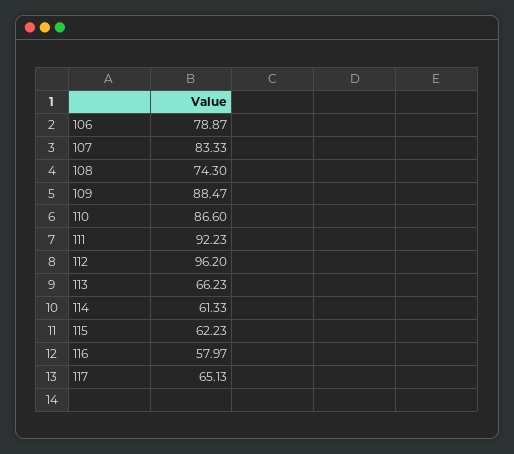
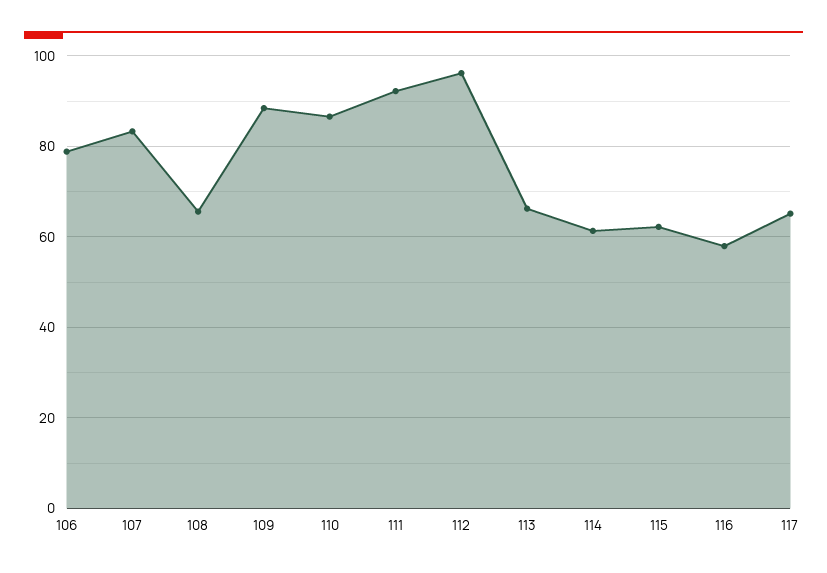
  {
    "106": 78.87,
    "107": 83.33,
-   "108": 74.3,
+   "108": 66,
    "109": 88.47,
    "110": 86.6,
    "111": 92.23,
    "112": 96.2,
    "113": 66.23,
    "114": 61.33,
    "115": 62.23,
    "116": 57.97,
    "117": 65.13
  }

